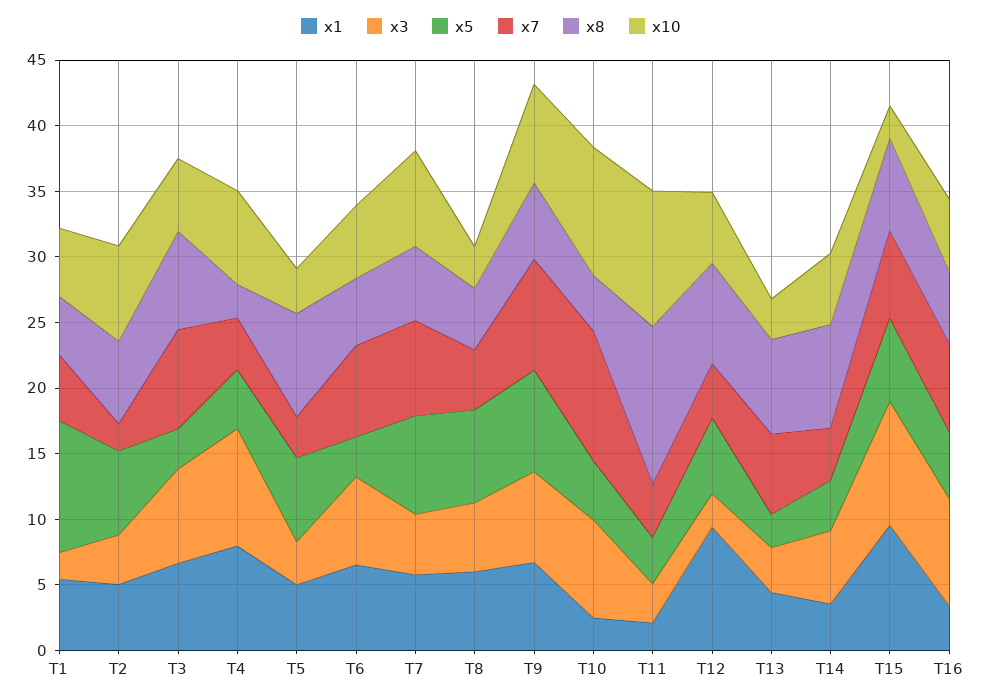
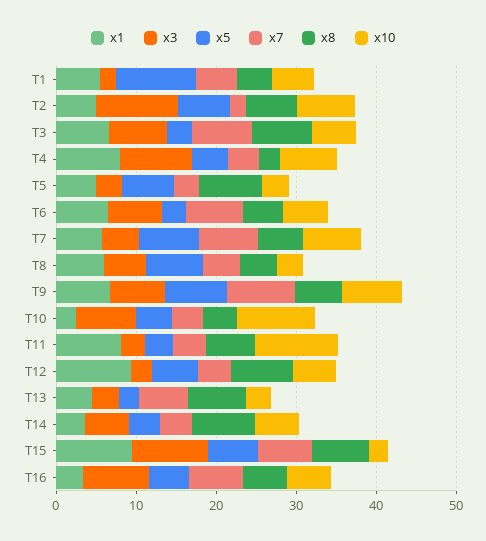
  {
    "x1": {
      "T1": 5,
      "T2": 5,
      "T3": 7,
      "T4": 8,
      "T5": 5,
      "T6": 7,
      "T7": 6,
      "T8": 6,
      "T9": 7,
      "T10": 2,
-     "T11": 2,
+     "T11": 8,
      "T12": 9,
      "T13": 4,
      "T14": 4,
      "T15": 10,
      "T16": 3
    },
    "x3": {
      "T1": 2,
-     "T2": 4,
+     "T2": 10,
      "T3": 7,
      "T4": 9,
      "T5": 3,
      "T6": 7,
      "T7": 5,
      "T8": 5,
      "T9": 7,
      "T10": 7,
      "T11": 3,
      "T12": 3,
      "T13": 3,
      "T14": 6,
      "T15": 9,
      "T16": 8
    },
    "x5": {
      "T1": 10,
      "T2": 6,
      "T3": 3,
      "T4": 4,
      "T5": 6,
      "T6": 3,
      "T7": 7,
      "T8": 7,
      "T9": 8,
      "T10": 4,
      "T11": 4,
      "T12": 6,
      "T13": 3,
      "T14": 4,
      "T15": 6,
      "T16": 5
    },
    "x7": {
      "T1": 5,
      "T2": 2,
      "T3": 8,
      "T4": 4,
      "T5": 3,
      "T6": 7,
      "T7": 7,
      "T8": 5,
      "T9": 8,
-     "T10": 10,
+     "T10": 4,
      "T11": 4,
      "T12": 4,
      "T13": 6,
      "T14": 4,
      "T15": 7,
      "T16": 7
    },
    "x8": {
      "T1": 4,
      "T2": 6,
      "T3": 7,
      "T4": 3,
      "T5": 8,
      "T6": 5,
      "T7": 6,
      "T8": 5,
      "T9": 6,
      "T10": 4,
-     "T11": 12,
+     "T11": 6,
      "T12": 8,
      "T13": 7,
      "T14": 8,
      "T15": 7,
      "T16": 5
    },
    "x10": {
      "T1": 5,
      "T2": 7,
      "T3": 6,
      "T4": 7,
      "T5": 3,
      "T6": 6,
      "T7": 7,
      "T8": 3,
      "T9": 8,
      "T10": 10,
      "T11": 10,
      "T12": 5,
      "T13": 3,
      "T14": 5,
      "T15": 2,
      "T16": 6
    }
  }

